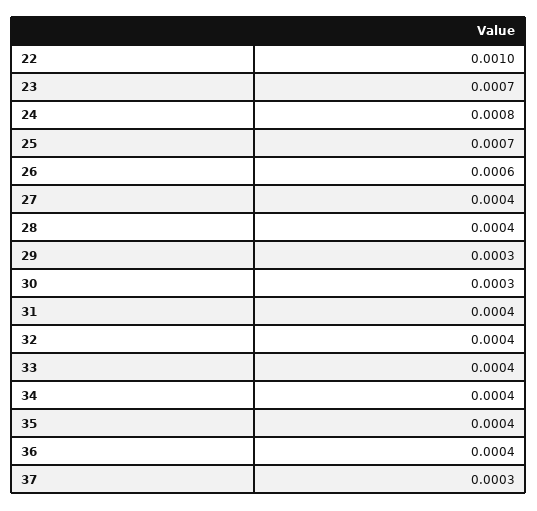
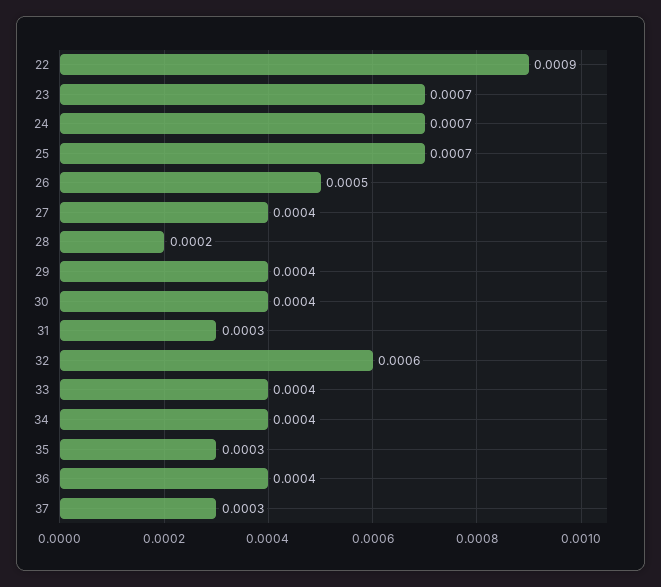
  {
-   "22": 0.001,
+   "22": 0.0009,
    "23": 0.0007,
-   "24": 0.0008,
+   "24": 0.0007,
    "25": 0.0007,
-   "26": 0.0006,
+   "26": 0.0005,
    "27": 0.0004,
-   "28": 0.0004,
+   "28": 0.0002,
-   "29": 0.0003,
+   "29": 0.0004,
-   "30": 0.0003,
+   "30": 0.0004,
-   "31": 0.0004,
+   "31": 0.0003,
-   "32": 0.0004,
+   "32": 0.0006,
    "33": 0.0004,
    "34": 0.0004,
-   "35": 0.0004,
+   "35": 0.0003,
    "36": 0.0004,
    "37": 0.0003
  }

